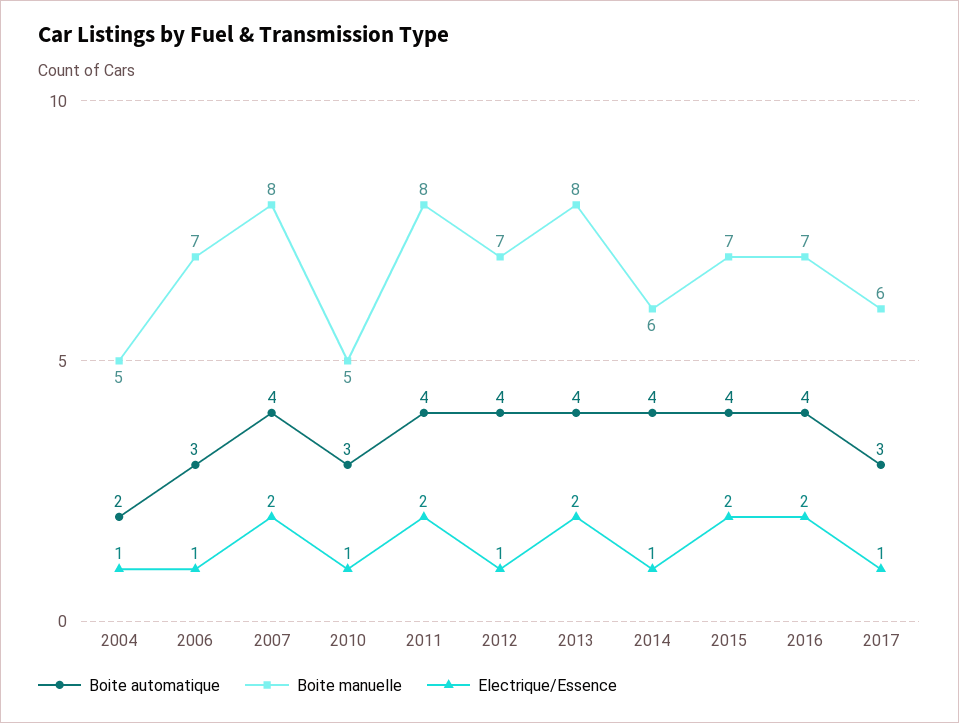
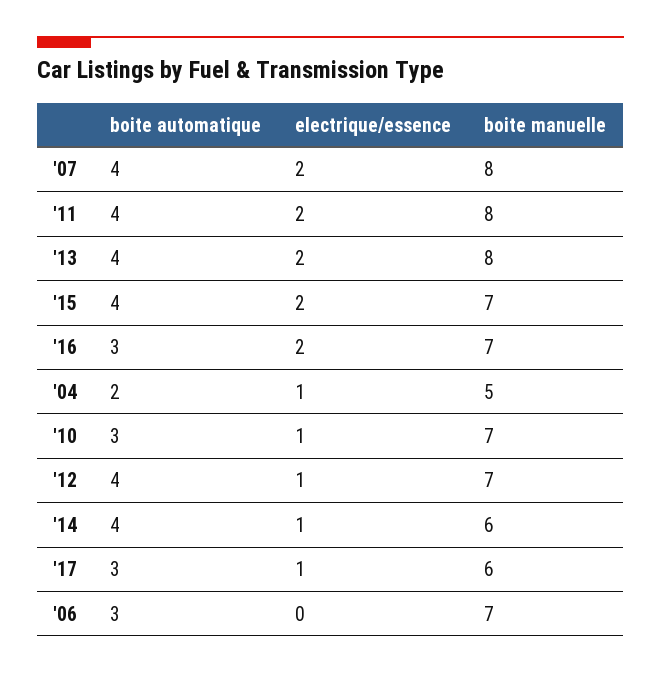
  {
    "Boite automatique": {
      "2004": 2,
      "2006": 3,
      "2007": 4,
      "2010": 3,
      "2011": 4,
      "2012": 4,
      "2013": 4,
      "2014": 4,
      "2015": 4,
-     "2016": 4,
+     "2016": 3,
      "2017": 3
    },
    "Boite manuelle": {
      "2004": 5,
      "2006": 7,
      "2007": 8,
-     "2010": 5,
+     "2010": 7,
      "2011": 8,
      "2012": 7,
      "2013": 8,
      "2014": 6,
      "2015": 7,
      "2016": 7,
      "2017": 6
    },
    "Electrique/Essence": {
      "2004": 1,
-     "2006": 1,
+     "2006": 0,
      "2007": 2,
      "2010": 1,
      "2011": 2,
      "2012": 1,
      "2013": 2,
      "2014": 1,
      "2015": 2,
      "2016": 2,
      "2017": 1
    }
  }

